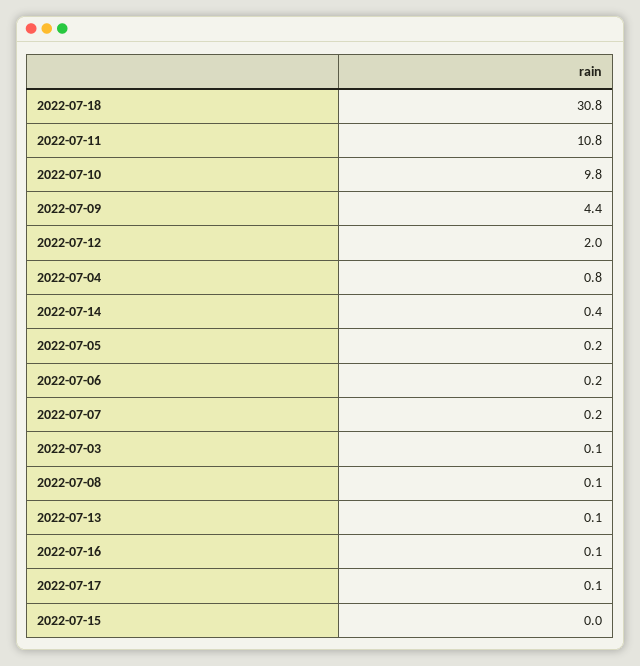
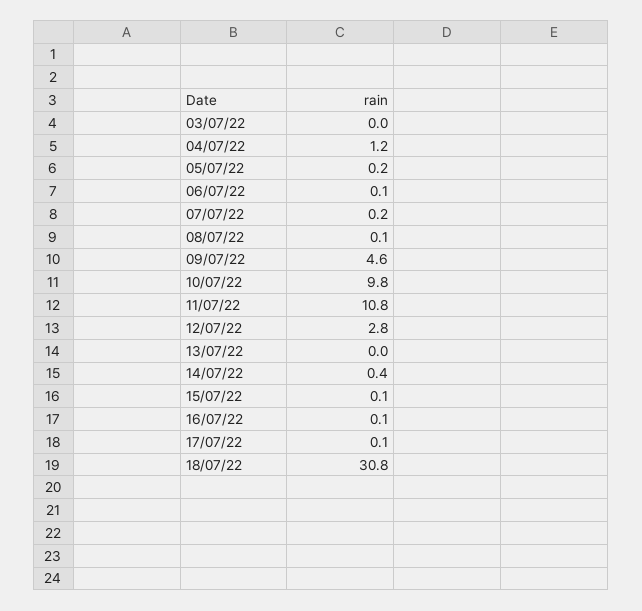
  {
    "2022-07-18": 30.8,
    "2022-07-11": 10.8,
    "2022-07-10": 9.8,
-   "2022-07-09": 4.4,
+   "2022-07-09": 4.6,
-   "2022-07-12": 2,
+   "2022-07-12": 2.8,
-   "2022-07-04": 0.8,
+   "2022-07-04": 1.2,
    "2022-07-14": 0.4,
    "2022-07-05": 0.2,
-   "2022-07-06": 0.2,
+   "2022-07-06": 0.1,
    "2022-07-07": 0.2,
-   "2022-07-03": 0.1,
+   "2022-07-03": 0,
    "2022-07-08": 0.1,
-   "2022-07-13": 0.1,
+   "2022-07-13": 0,
    "2022-07-16": 0.1,
    "2022-07-17": 0.1,
-   "2022-07-15": 0
+   "2022-07-15": 0.1
  }

